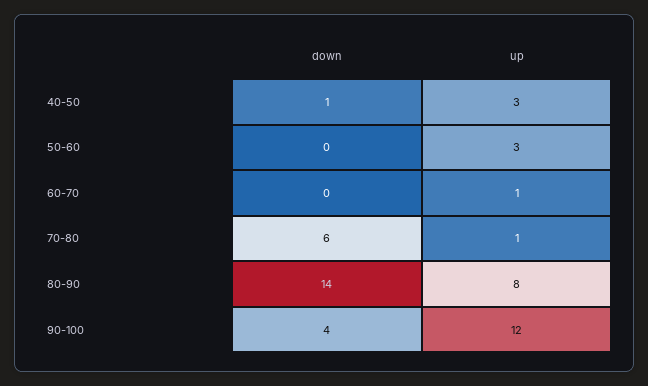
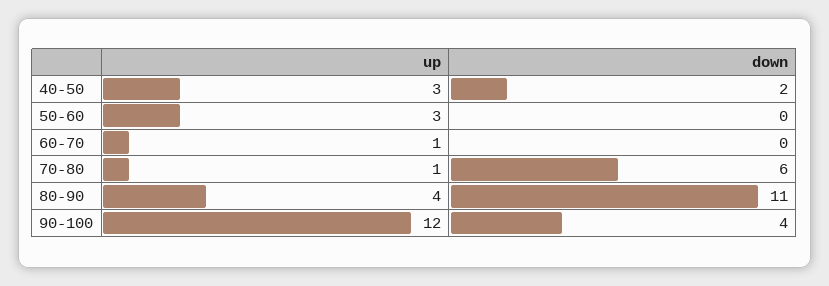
  {
    "down": {
-     "40-50": 1,
+     "40-50": 2,
      "50-60": 0,
      "60-70": 0,
      "70-80": 6,
-     "80-90": 14,
+     "80-90": 11,
      "90-100": 4
    },
    "up": {
      "40-50": 3,
      "50-60": 3,
      "60-70": 1,
      "70-80": 1,
-     "80-90": 8,
+     "80-90": 4,
      "90-100": 12
    }
  }

